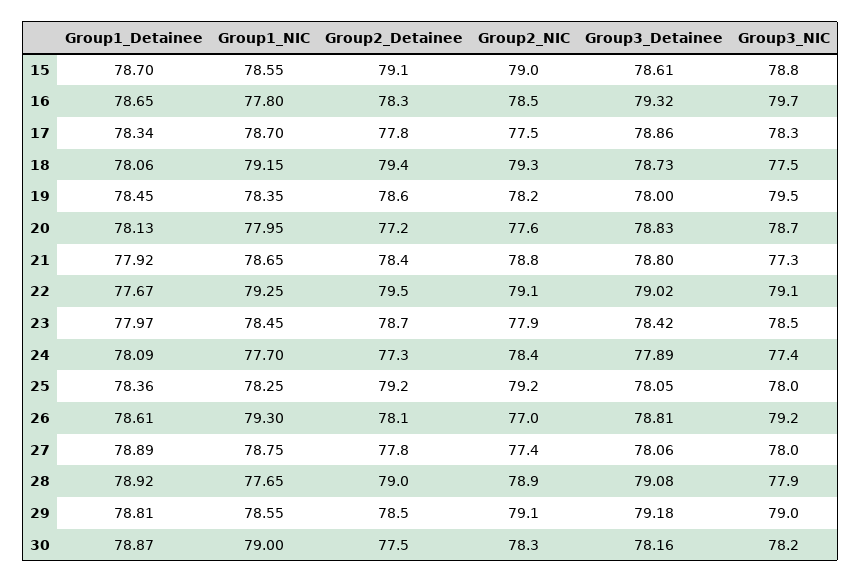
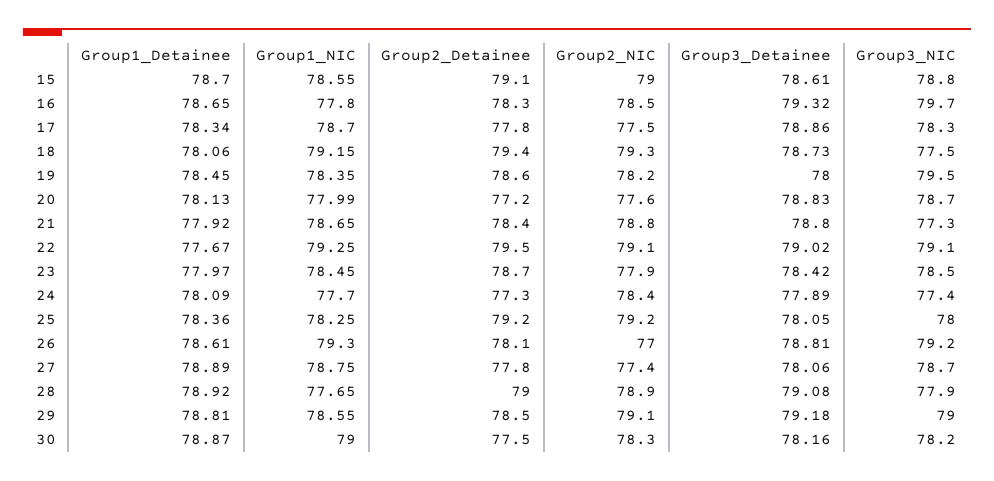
  {
    "Group1_Detainee": {
      "15": 78.7,
      "16": 78.65,
      "17": 78.34,
      "18": 78.06,
      "19": 78.45,
      "20": 78.13,
      "21": 77.92,
      "22": 77.67,
      "23": 77.97,
      "24": 78.09,
      "25": 78.36,
      "26": 78.61,
      "27": 78.89,
      "28": 78.92,
      "29": 78.81,
      "30": 78.87
    },
    "Group1_NIC": {
      "15": 78.55,
      "16": 77.8,
      "17": 78.7,
      "18": 79.15,
      "19": 78.35,
-     "20": 77.95,
+     "20": 77.99,
      "21": 78.65,
      "22": 79.25,
      "23": 78.45,
      "24": 77.7,
      "25": 78.25,
      "26": 79.3,
      "27": 78.75,
      "28": 77.65,
      "29": 78.55,
      "30": 79
    },
    "Group2_Detainee": {
      "15": 79.1,
      "16": 78.3,
      "17": 77.8,
      "18": 79.4,
      "19": 78.6,
      "20": 77.2,
      "21": 78.4,
      "22": 79.5,
      "23": 78.7,
      "24": 77.3,
      "25": 79.2,
      "26": 78.1,
      "27": 77.8,
      "28": 79,
      "29": 78.5,
      "30": 77.5
    },
    "Group2_NIC": {
      "15": 79,
      "16": 78.5,
      "17": 77.5,
      "18": 79.3,
      "19": 78.2,
      "20": 77.6,
      "21": 78.8,
      "22": 79.1,
      "23": 77.9,
      "24": 78.4,
      "25": 79.2,
      "26": 77,
      "27": 77.4,
      "28": 78.9,
      "29": 79.1,
      "30": 78.3
    },
    "Group3_Detainee": {
      "15": 78.61,
      "16": 79.32,
      "17": 78.86,
      "18": 78.73,
      "19": 78,
      "20": 78.83,
      "21": 78.8,
      "22": 79.02,
      "23": 78.42,
      "24": 77.89,
      "25": 78.05,
      "26": 78.81,
      "27": 78.06,
      "28": 79.08,
      "29": 79.18,
      "30": 78.16
    },
    "Group3_NIC": {
      "15": 78.8,
      "16": 79.7,
      "17": 78.3,
      "18": 77.5,
      "19": 79.5,
      "20": 78.7,
      "21": 77.3,
      "22": 79.1,
      "23": 78.5,
      "24": 77.4,
      "25": 78,
      "26": 79.2,
-     "27": 78,
+     "27": 78.7,
      "28": 77.9,
      "29": 79,
      "30": 78.2
    }
  }

